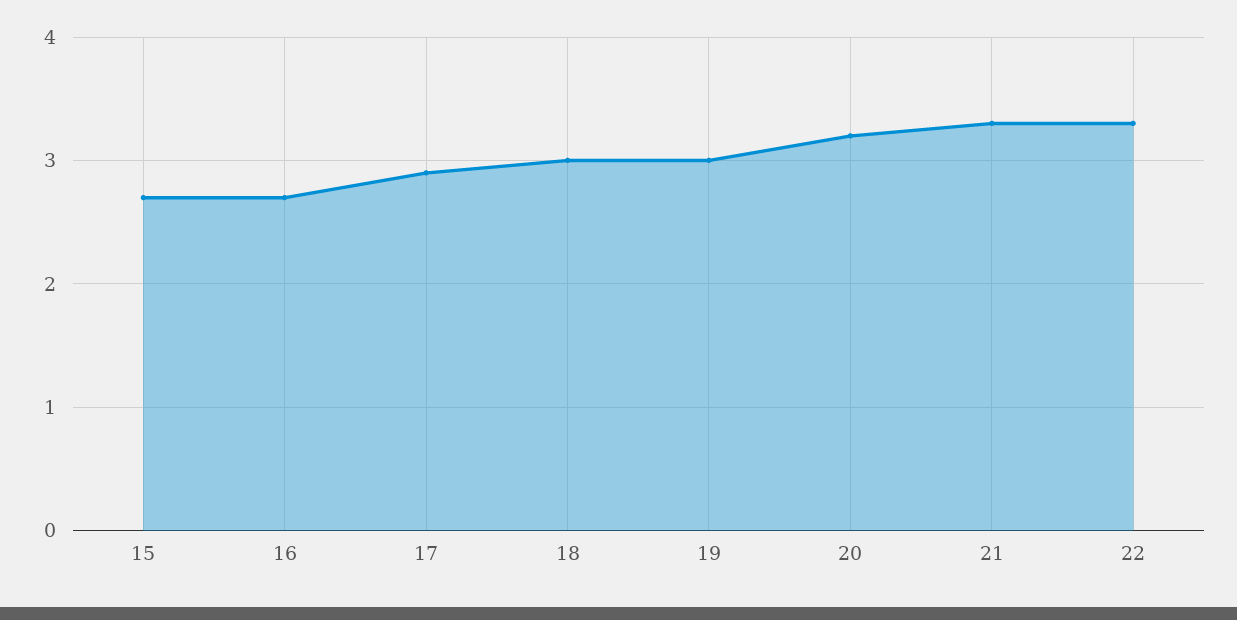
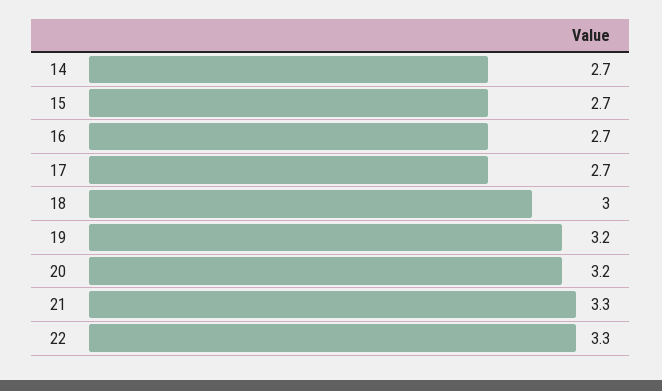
  {
    "15": 2.7,
    "16": 2.7,
-   "17": 2.9,
+   "17": 2.7,
    "18": 3,
-   "19": 3,
+   "19": 3.2,
    "20": 3.2,
    "21": 3.3,
-   "22": 3.3
+   "22": 3.3,
+   "14": 2.7
  }

